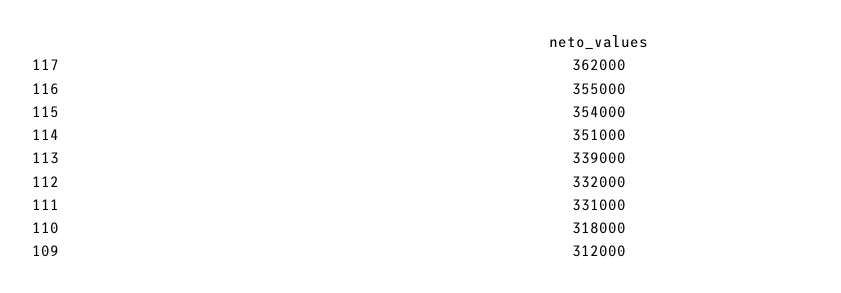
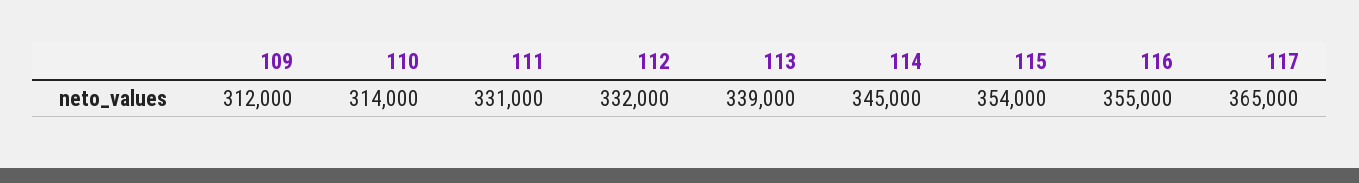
  {
-   "117": 362000,
+   "117": 365000,
    "116": 355000,
    "115": 354000,
-   "114": 351000,
+   "114": 345000,
    "113": 339000,
    "112": 332000,
    "111": 331000,
-   "110": 318000,
+   "110": 314000,
    "109": 312000
  }

